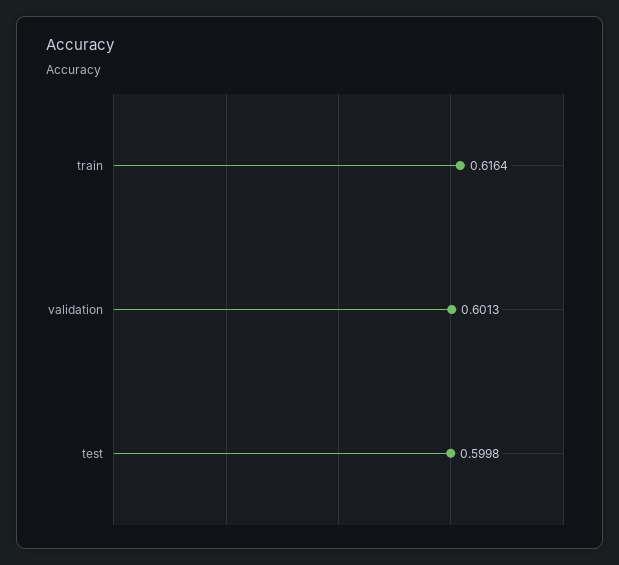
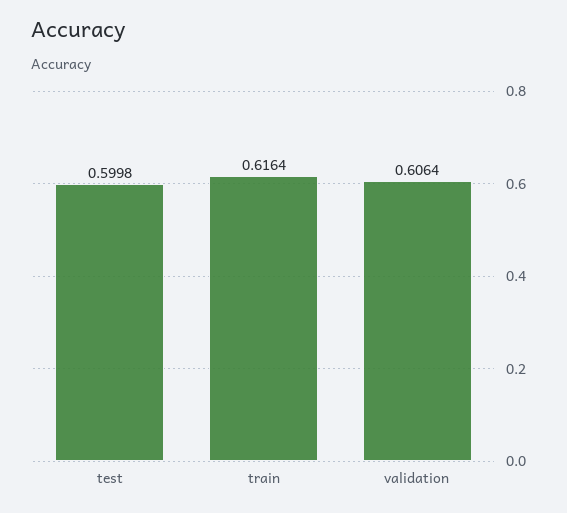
  {
    "train": 0.6164,
-   "validation": 0.6013,
+   "validation": 0.6064,
    "test": 0.5998
  }

